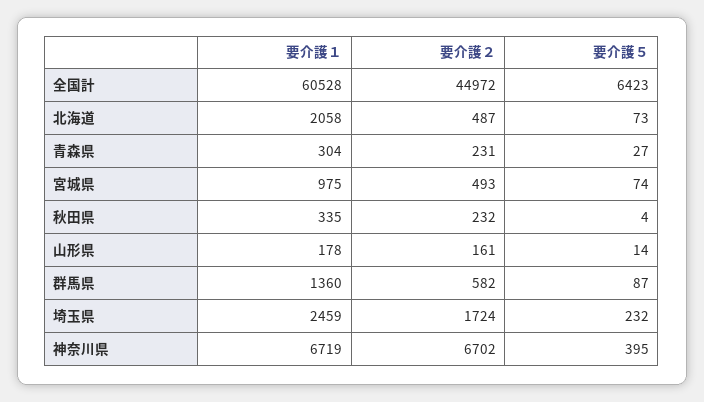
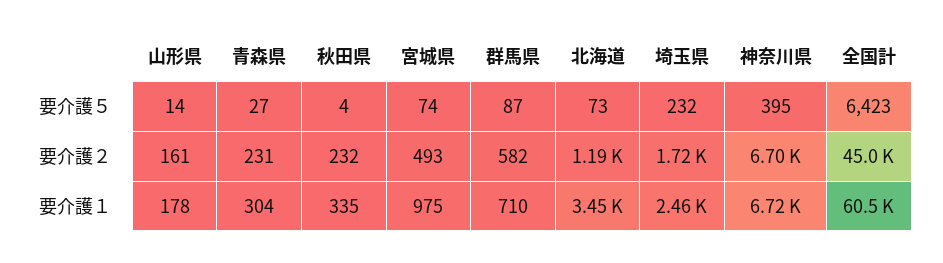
  {
    "要介護１": {
      "全国計": 60528,
-     "北海道": 2058,
+     "北海道": 3450,
      "青森県": 304,
      "宮城県": 975,
      "秋田県": 335,
      "山形県": 178,
-     "群馬県": 1360,
+     "群馬県": 710,
      "埼玉県": 2459,
      "神奈川県": 6719
    },
    "要介護２": {
      "全国計": 44972,
-     "北海道": 487,
+     "北海道": 1190,
      "青森県": 231,
      "宮城県": 493,
      "秋田県": 232,
      "山形県": 161,
      "群馬県": 582,
      "埼玉県": 1724,
      "神奈川県": 6702
    },
    "要介護５": {
      "全国計": 6423,
      "北海道": 73,
      "青森県": 27,
      "宮城県": 74,
      "秋田県": 4,
      "山形県": 14,
      "群馬県": 87,
      "埼玉県": 232,
      "神奈川県": 395
    }
  }

